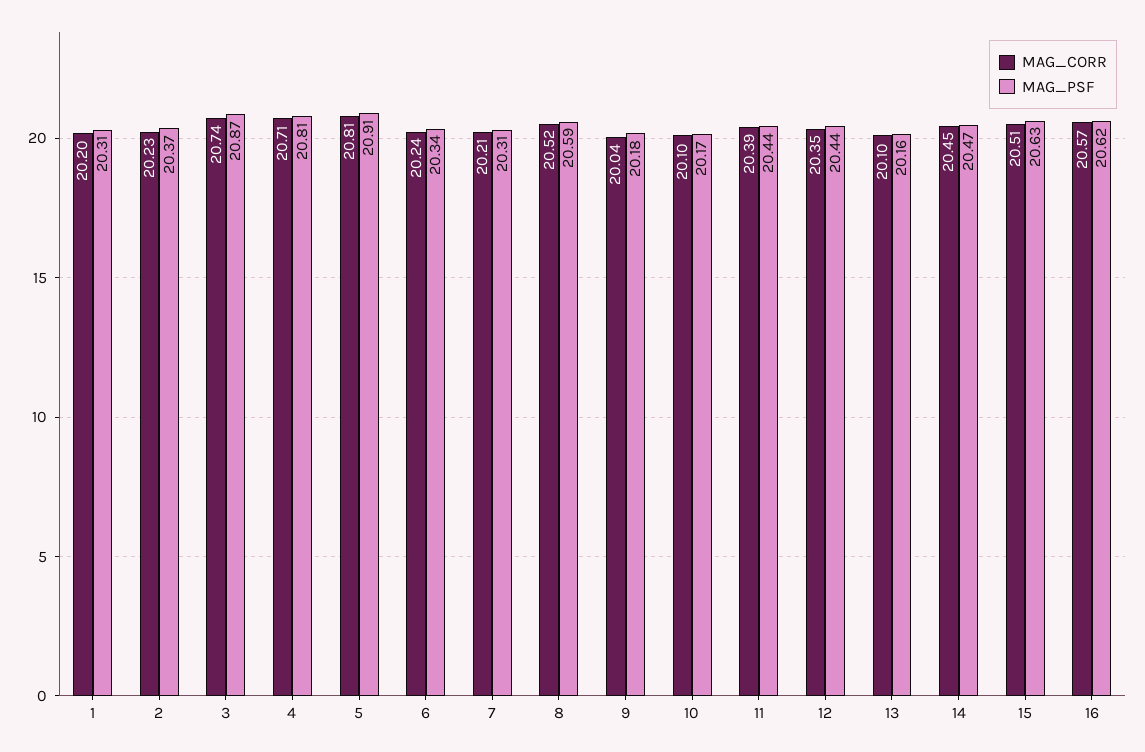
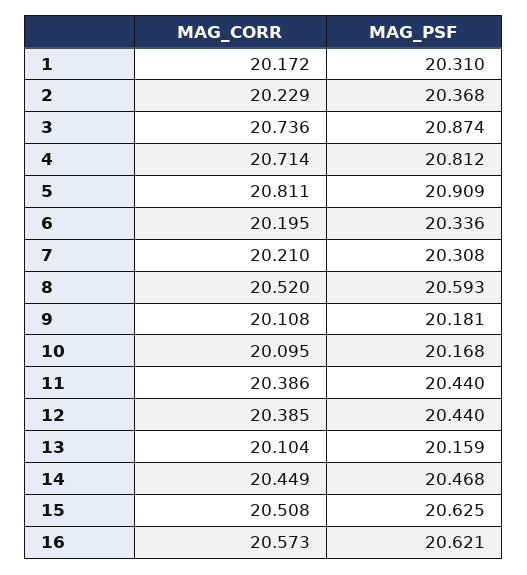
  {
    "MAG_CORR": {
-     "1": 20.2,
+     "1": 20.172,
      "2": 20.229,
      "3": 20.736,
      "4": 20.714,
      "5": 20.811,
-     "6": 20.24,
+     "6": 20.195,
      "7": 20.21,
      "8": 20.52,
-     "9": 20.04,
+     "9": 20.108,
      "10": 20.095,
      "11": 20.386,
-     "12": 20.35,
+     "12": 20.385,
      "13": 20.104,
      "14": 20.449,
      "15": 20.508,
      "16": 20.573
    },
    "MAG_PSF": {
      "1": 20.31,
      "2": 20.368,
      "3": 20.874,
      "4": 20.812,
      "5": 20.909,
      "6": 20.336,
      "7": 20.308,
      "8": 20.593,
      "9": 20.181,
      "10": 20.168,
      "11": 20.44,
      "12": 20.44,
      "13": 20.159,
      "14": 20.468,
      "15": 20.625,
      "16": 20.621
    }
  }

